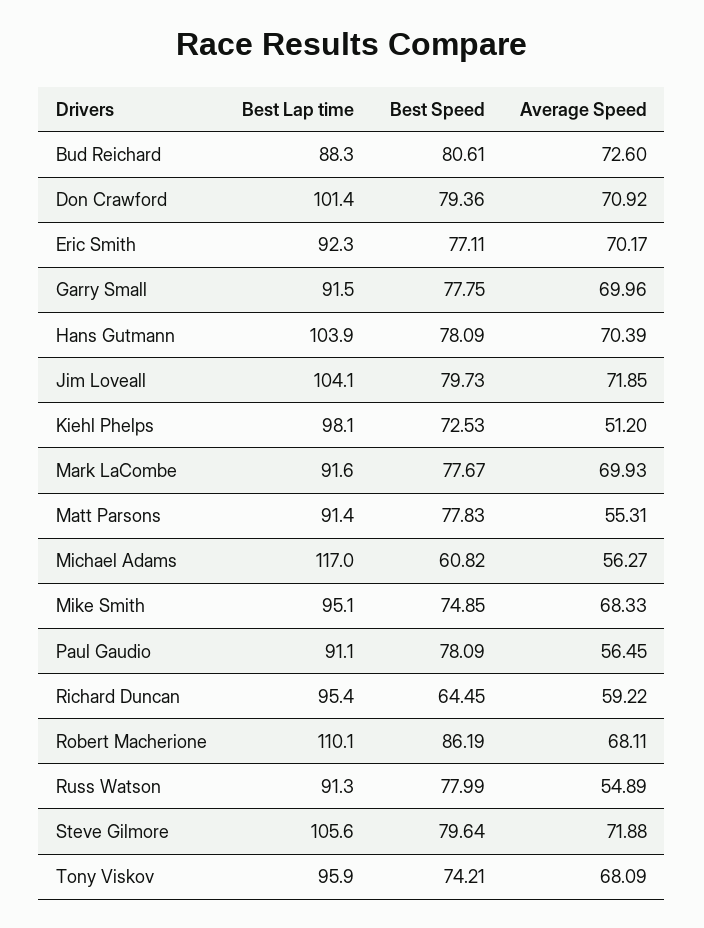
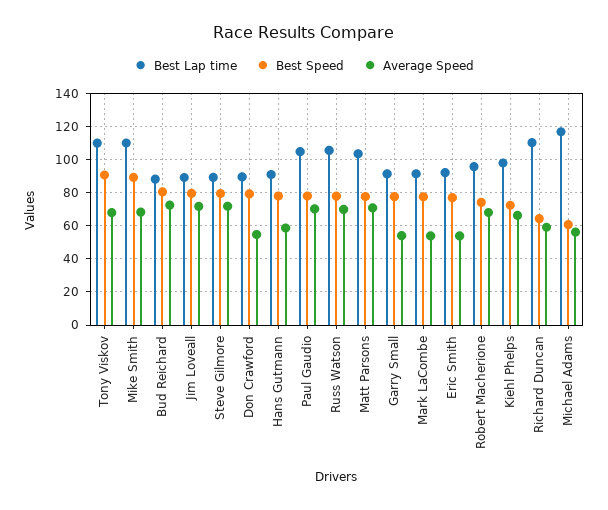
  {
    "Best Lap time": {
      "Bud Reichard": 88.3,
-     "Don Crawford": 101.4,
+     "Don Crawford": 90,
      "Eric Smith": 92.3,
      "Garry Small": 91.5,
-     "Hans Gutmann": 103.9,
+     "Hans Gutmann": 90,
-     "Jim Loveall": 104.1,
+     "Jim Loveall": 90,
      "Kiehl Phelps": 98.1,
      "Mark LaCombe": 91.6,
-     "Matt Parsons": 91.4,
+     "Matt Parsons": 105,
      "Michael Adams": 117,
-     "Mike Smith": 95.1,
+     "Mike Smith": 110,
-     "Paul Gaudio": 91.1,
+     "Paul Gaudio": 105,
-     "Richard Duncan": 95.4,
+     "Richard Duncan": 110,
-     "Robert Macherione": 110.1,
+     "Robert Macherione": 95,
-     "Russ Watson": 91.3,
+     "Russ Watson": 105,
-     "Steve Gilmore": 105.6,
+     "Steve Gilmore": 90,
-     "Tony Viskov": 95.9
+     "Tony Viskov": 110
    },
    "Best Speed": {
      "Bud Reichard": 80.61,
      "Don Crawford": 79.36,
      "Eric Smith": 77.11,
      "Garry Small": 77.75,
      "Hans Gutmann": 78.09,
      "Jim Loveall": 79.73,
      "Kiehl Phelps": 72.53,
      "Mark LaCombe": 77.67,
      "Matt Parsons": 77.83,
      "Michael Adams": 60.82,
-     "Mike Smith": 74.85,
+     "Mike Smith": 90,
      "Paul Gaudio": 78.09,
      "Richard Duncan": 64.45,
-     "Robert Macherione": 86.19,
+     "Robert Macherione": 75,
      "Russ Watson": 77.99,
      "Steve Gilmore": 79.64,
-     "Tony Viskov": 74.21
+     "Tony Viskov": 90
    },
    "Average Speed": {
      "Bud Reichard": 72.6,
-     "Don Crawford": 70.92,
+     "Don Crawford": 55,
-     "Eric Smith": 70.17,
+     "Eric Smith": 55,
-     "Garry Small": 69.96,
+     "Garry Small": 55,
-     "Hans Gutmann": 70.39,
+     "Hans Gutmann": 60,
      "Jim Loveall": 71.85,
-     "Kiehl Phelps": 51.2,
+     "Kiehl Phelps": 65,
-     "Mark LaCombe": 69.93,
+     "Mark LaCombe": 55,
-     "Matt Parsons": 55.31,
+     "Matt Parsons": 70,
      "Michael Adams": 56.27,
      "Mike Smith": 68.33,
-     "Paul Gaudio": 56.45,
+     "Paul Gaudio": 70,
      "Richard Duncan": 59.22,
      "Robert Macherione": 68.11,
-     "Russ Watson": 54.89,
+     "Russ Watson": 70,
      "Steve Gilmore": 71.88,
      "Tony Viskov": 68.09
    }
  }

